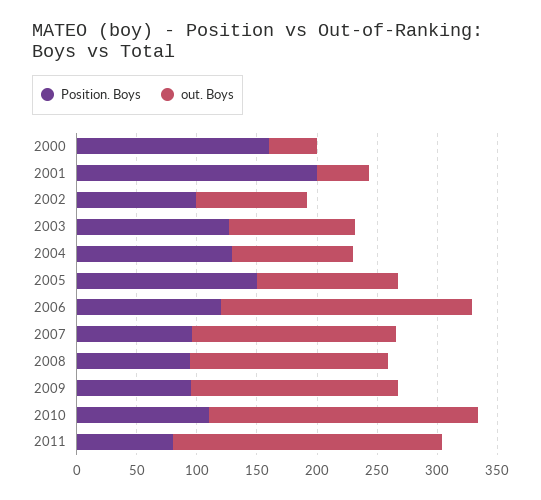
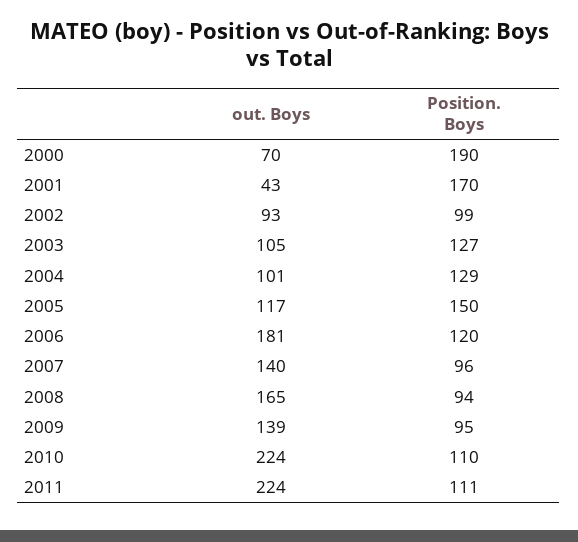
  {
    "Position. Boys": {
-     "2000": 160,
+     "2000": 190,
-     "2001": 200,
+     "2001": 170,
      "2002": 99,
      "2003": 127,
      "2004": 129,
      "2005": 150,
      "2006": 120,
      "2007": 96,
      "2008": 94,
      "2009": 95,
      "2010": 110,
-     "2011": 80
+     "2011": 111
    },
    "out. Boys": {
-     "2000": 40,
+     "2000": 70,
      "2001": 43,
      "2002": 93,
      "2003": 105,
      "2004": 101,
      "2005": 117,
-     "2006": 210,
+     "2006": 181,
-     "2007": 170,
+     "2007": 140,
      "2008": 165,
-     "2009": 170,
+     "2009": 139,
      "2010": 224,
      "2011": 224
    }
  }

